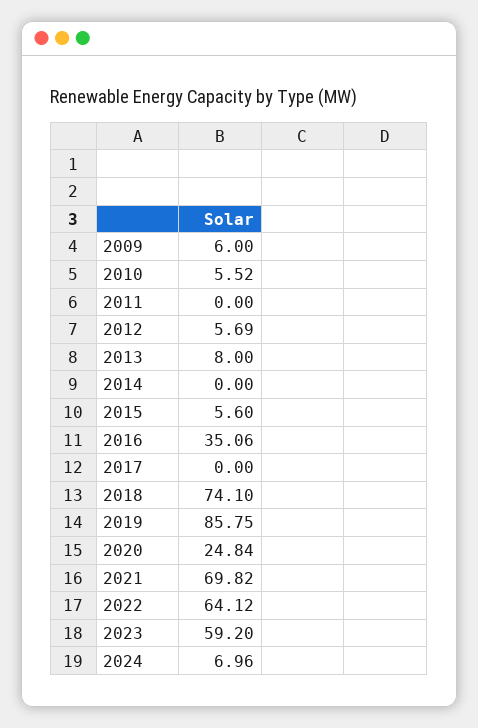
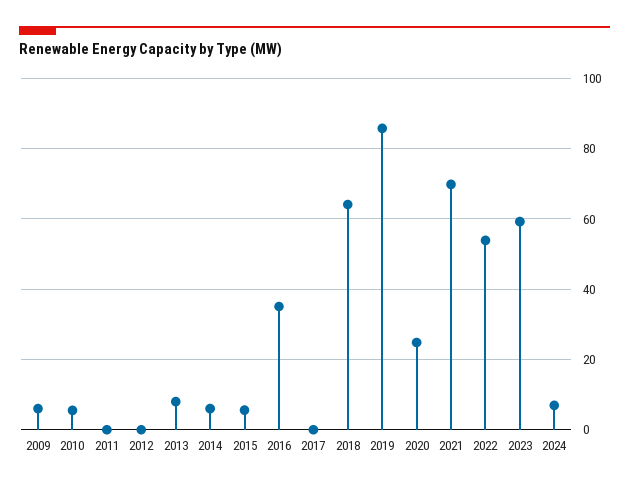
  {
    "2009": 6,
    "2010": 5.52,
    "2011": 0,
-   "2012": 5.69,
+   "2012": 0,
    "2013": 8,
-   "2014": 0,
+   "2014": 6,
    "2015": 5.6,
    "2016": 35.06,
    "2017": 0,
-   "2018": 74.1,
+   "2018": 64,
    "2019": 85.75,
    "2020": 24.84,
    "2021": 69.82,
-   "2022": 64.12,
+   "2022": 54,
    "2023": 59.2,
    "2024": 6.96
  }

